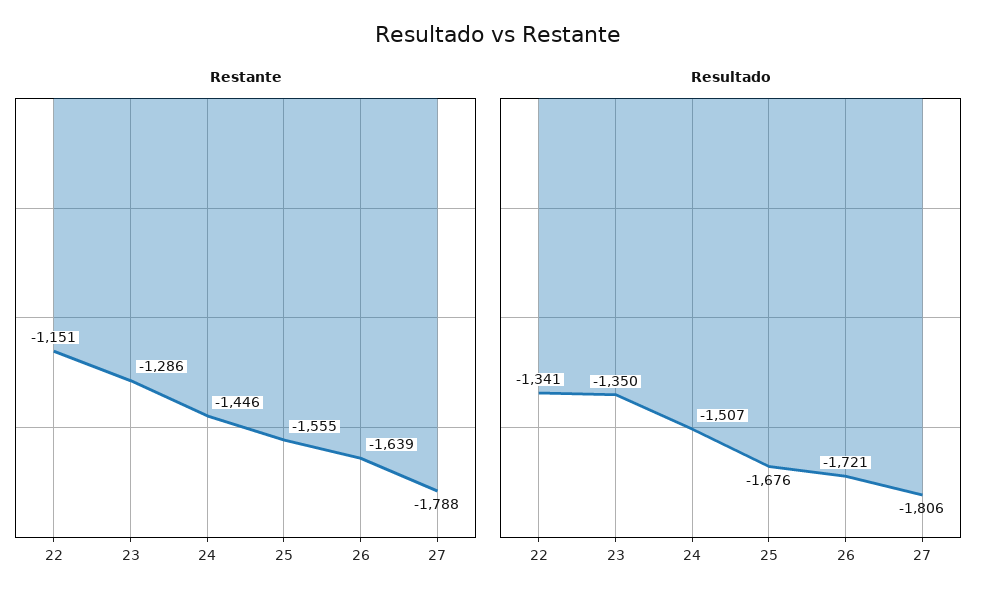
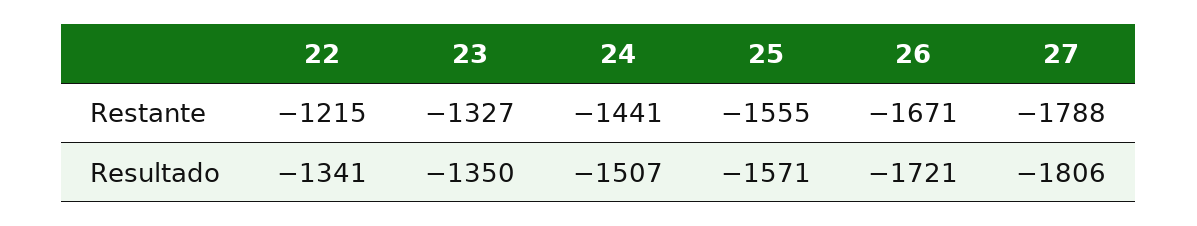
  {
    "Restante": {
-     "22": -1151,
+     "22": -1215,
-     "23": -1286,
+     "23": -1327,
-     "24": -1446,
+     "24": -1441,
      "25": -1555,
-     "26": -1639,
+     "26": -1671,
      "27": -1788
    },
    "Resultado": {
      "22": -1341,
      "23": -1350,
      "24": -1507,
-     "25": -1676,
+     "25": -1571,
      "26": -1721,
      "27": -1806
    }
  }

